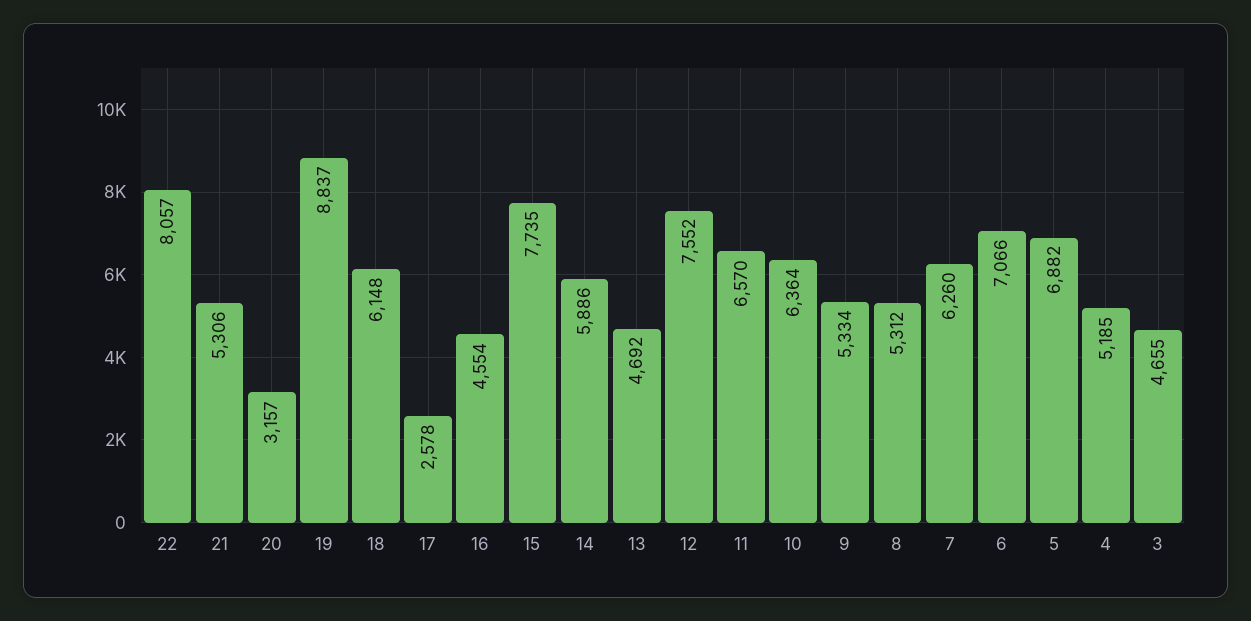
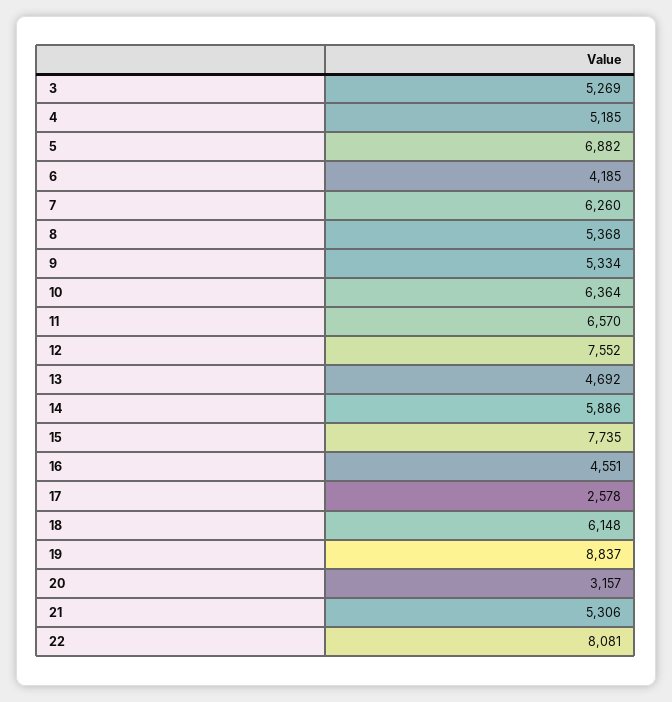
  {
-   "22": 8057,
+   "22": 8081,
    "21": 5306,
    "20": 3157,
    "19": 8837,
    "18": 6148,
    "17": 2578,
-   "16": 4554,
+   "16": 4551,
    "15": 7735,
    "14": 5886,
    "13": 4692,
    "12": 7552,
    "11": 6570,
    "10": 6364,
    "9": 5334,
-   "8": 5312,
+   "8": 5368,
    "7": 6260,
-   "6": 7066,
+   "6": 4185,
    "5": 6882,
    "4": 5185,
-   "3": 4655
+   "3": 5269
  }

